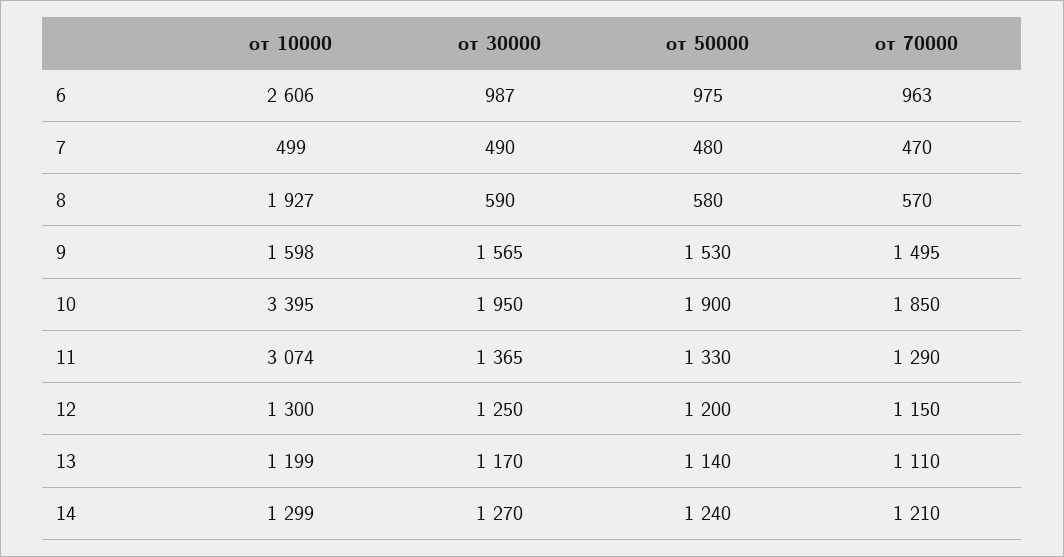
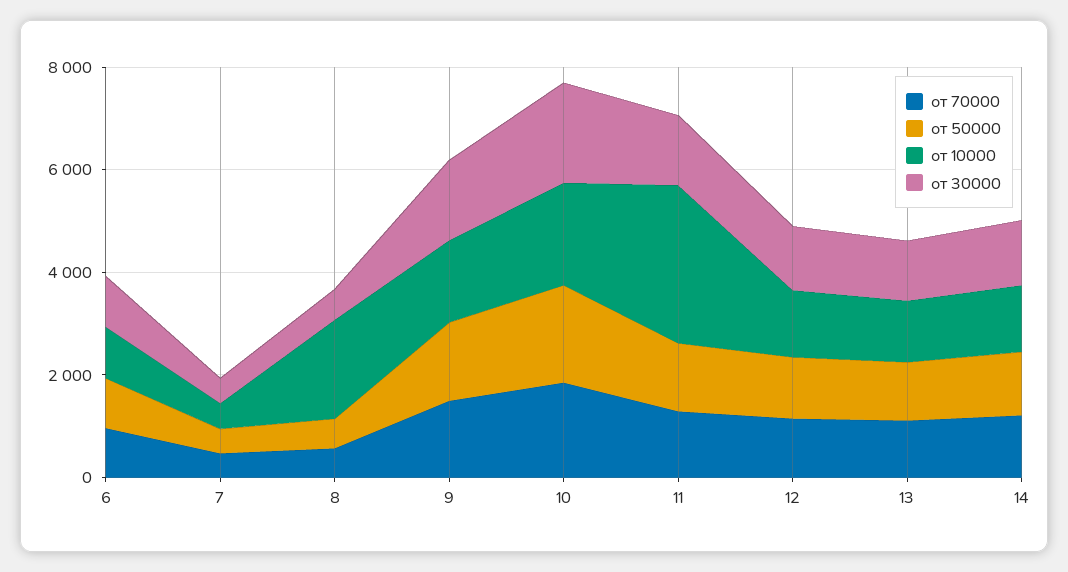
  {
    "от 10000": {
-     "6": 2606,
+     "6": 1000,
      "7": 499,
      "8": 1927,
      "9": 1598,
-     "10": 3395,
+     "10": 2000,
      "11": 3074,
      "12": 1300,
      "13": 1199,
      "14": 1299
    },
    "от 30000": {
      "6": 987,
      "7": 490,
      "8": 590,
      "9": 1565,
      "10": 1950,
      "11": 1365,
      "12": 1250,
      "13": 1170,
      "14": 1270
    },
    "от 50000": {
      "6": 975,
      "7": 480,
      "8": 580,
      "9": 1530,
      "10": 1900,
      "11": 1330,
      "12": 1200,
      "13": 1140,
      "14": 1240
    },
    "от 70000": {
      "6": 963,
      "7": 470,
      "8": 570,
      "9": 1495,
      "10": 1850,
      "11": 1290,
      "12": 1150,
      "13": 1110,
      "14": 1210
    }
  }

